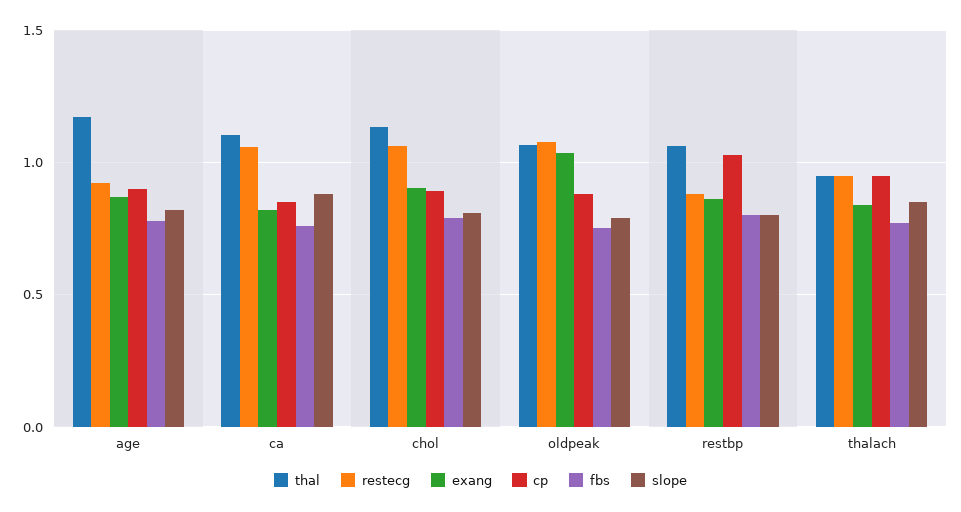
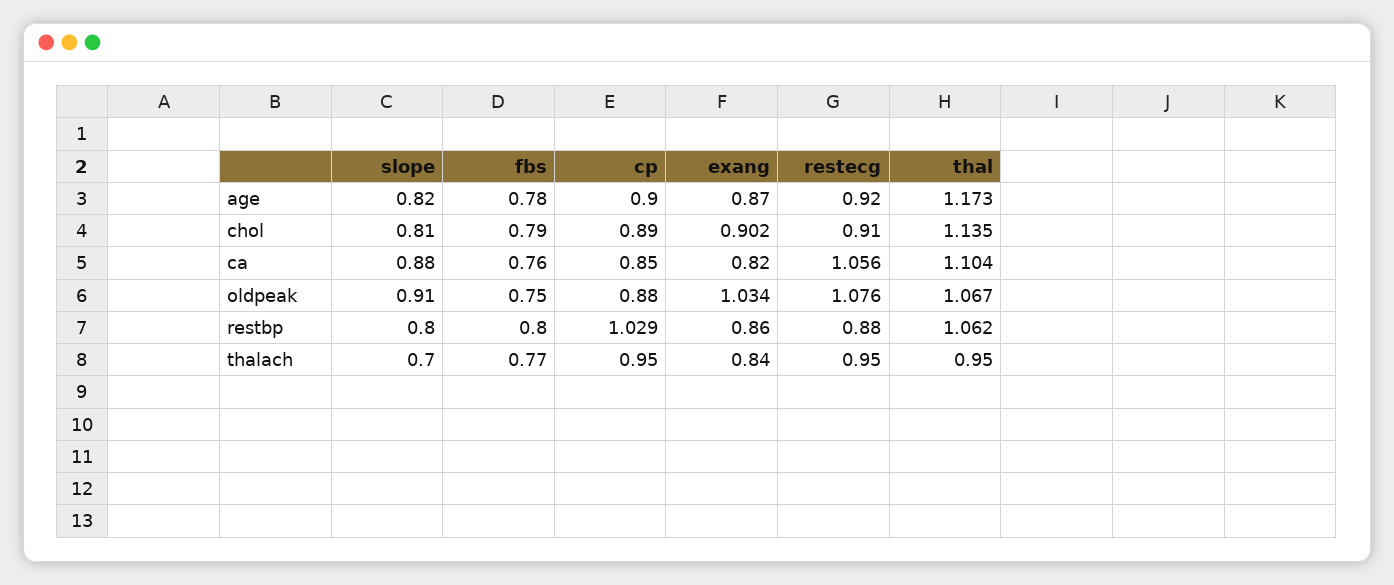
  {
    "thal": {
      "age": 1.173,
      "ca": 1.104,
      "chol": 1.135,
      "oldpeak": 1.067,
      "restbp": 1.062,
      "thalach": 0.95
    },
    "restecg": {
      "age": 0.92,
      "ca": 1.056,
-     "chol": 1.05,
+     "chol": 0.91,
      "oldpeak": 1.076,
      "restbp": 0.88,
      "thalach": 0.95
    },
    "exang": {
      "age": 0.87,
      "ca": 0.82,
      "chol": 0.902,
      "oldpeak": 1.034,
      "restbp": 0.86,
      "thalach": 0.84
    },
    "cp": {
      "age": 0.9,
      "ca": 0.85,
      "chol": 0.89,
      "oldpeak": 0.88,
      "restbp": 1.029,
      "thalach": 0.95
    },
    "fbs": {
      "age": 0.78,
      "ca": 0.76,
      "chol": 0.79,
      "oldpeak": 0.75,
      "restbp": 0.8,
      "thalach": 0.77
    },
    "slope": {
      "age": 0.82,
      "ca": 0.88,
      "chol": 0.81,
-     "oldpeak": 0.8,
+     "oldpeak": 0.91,
      "restbp": 0.8,
-     "thalach": 0.85
+     "thalach": 0.7
    }
  }

